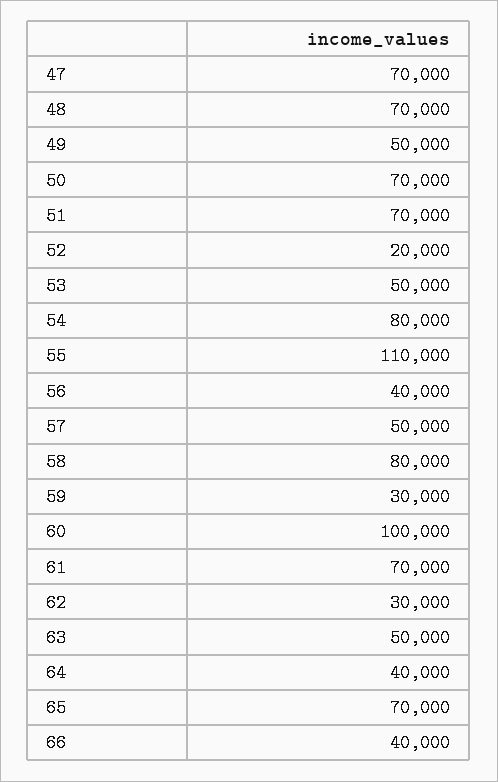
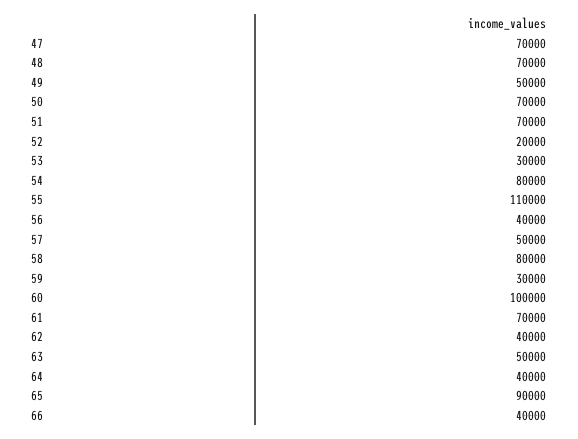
  {
    "47": 70000,
    "48": 70000,
    "49": 50000,
    "50": 70000,
    "51": 70000,
    "52": 20000,
-   "53": 50000,
+   "53": 30000,
    "54": 80000,
    "55": 110000,
    "56": 40000,
    "57": 50000,
    "58": 80000,
    "59": 30000,
    "60": 100000,
    "61": 70000,
-   "62": 30000,
+   "62": 40000,
    "63": 50000,
    "64": 40000,
-   "65": 70000,
+   "65": 90000,
    "66": 40000
  }

